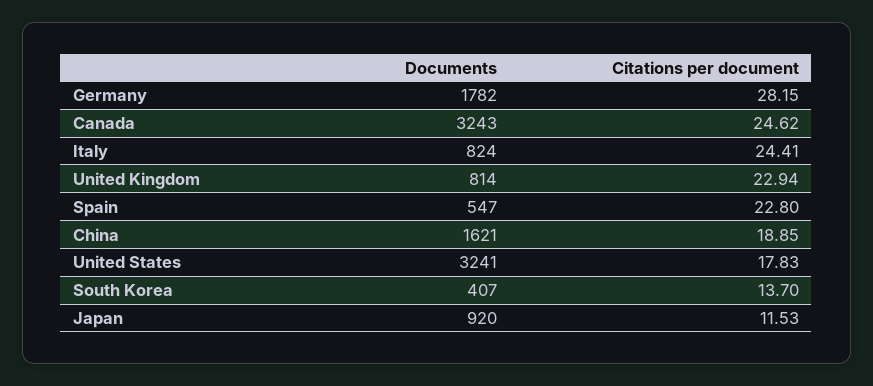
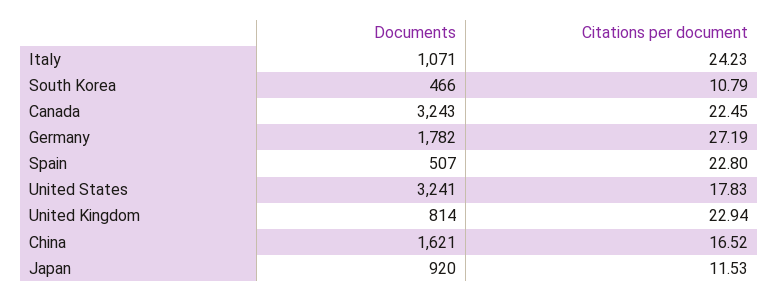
  {
    "Documents": {
      "Germany": 1782,
      "Canada": 3243,
-     "Italy": 824,
+     "Italy": 1071,
      "United Kingdom": 814,
-     "Spain": 547,
+     "Spain": 507,
      "China": 1621,
      "United States": 3241,
-     "South Korea": 407,
+     "South Korea": 466,
      "Japan": 920
    },
    "Citations per document": {
-     "Germany": 28.15,
+     "Germany": 27.19,
-     "Canada": 24.62,
+     "Canada": 22.45,
-     "Italy": 24.41,
+     "Italy": 24.23,
      "United Kingdom": 22.94,
      "Spain": 22.8,
-     "China": 18.85,
+     "China": 16.52,
      "United States": 17.83,
-     "South Korea": 13.7,
+     "South Korea": 10.79,
      "Japan": 11.53
    }
  }

